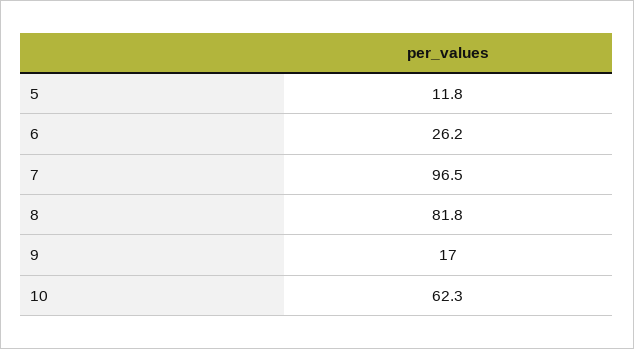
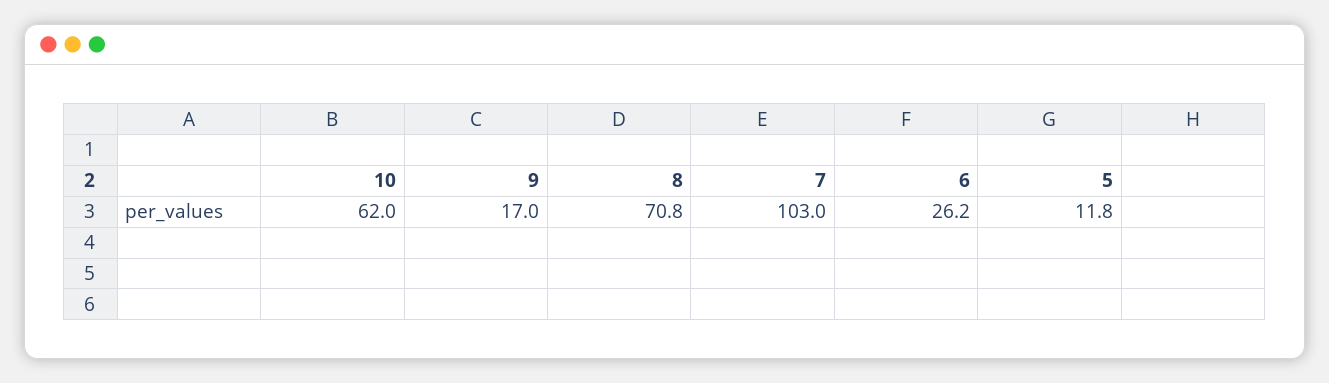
  {
    "5": 11.8,
    "6": 26.2,
-   "7": 96.5,
+   "7": 103,
-   "8": 81.8,
+   "8": 70.8,
    "9": 17,
-   "10": 62.3
+   "10": 62
  }

